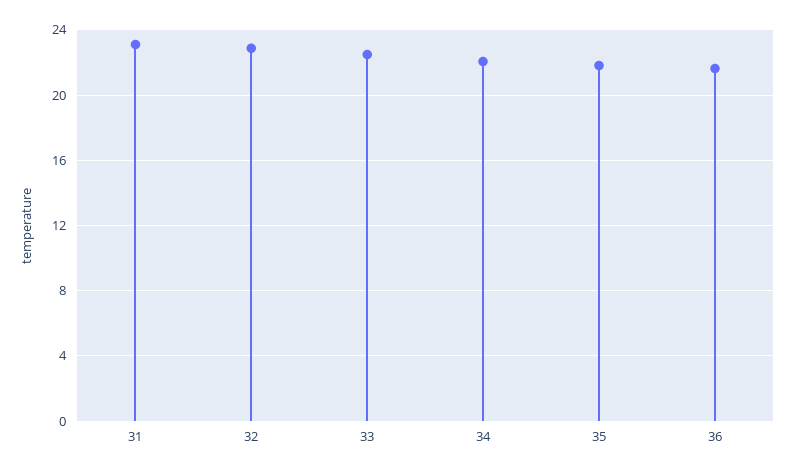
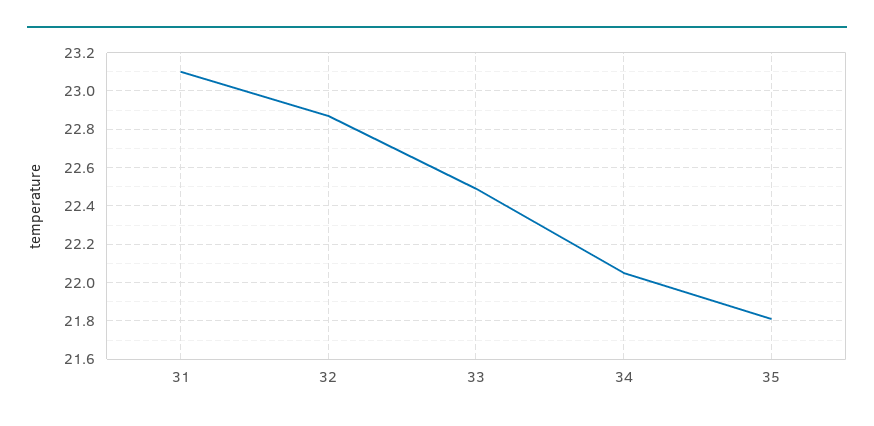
  {
    "31": 23.1,
    "32": 22.85,
    "33": 22.5,
    "34": 22.05,
-   "35": 21.8,
+   "35": 21.8
-   "36": 21.5
  }

